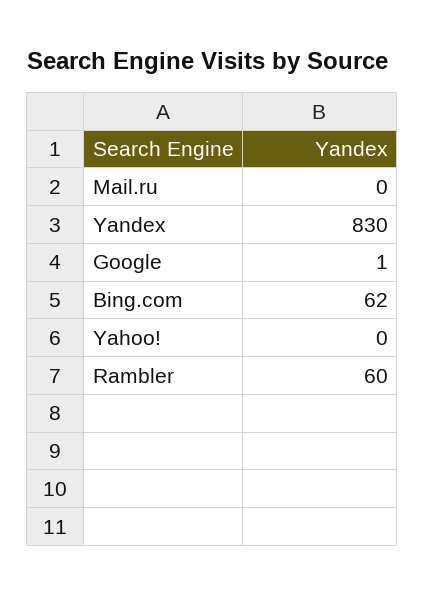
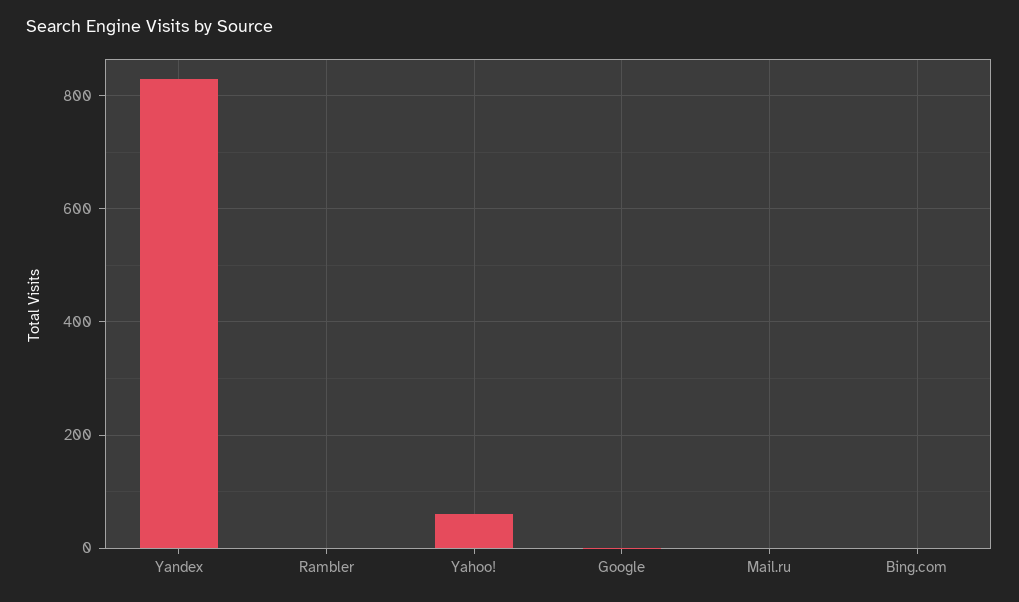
  {
    "Mail.ru": 0,
    "Yandex": 830,
    "Google": 1,
-   "Bing.com": 62,
+   "Bing.com": 0,
-   "Yahoo!": 0,
+   "Yahoo!": 60,
-   "Rambler": 60
+   "Rambler": 0
  }

